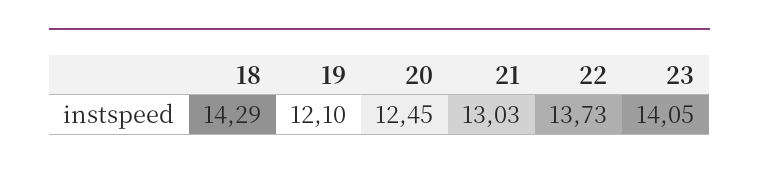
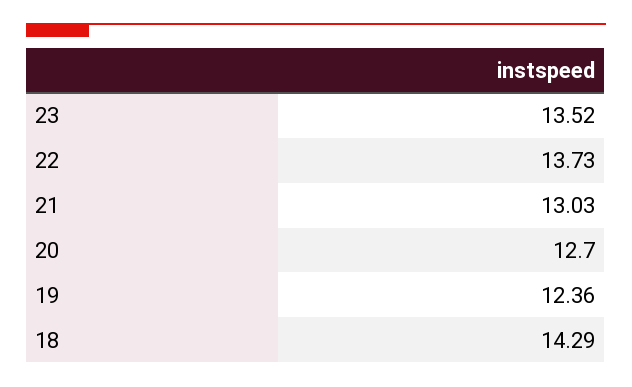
  {
    "18": 14.29,
-   "19": 12.1,
+   "19": 12.36,
-   "20": 12.45,
+   "20": 12.7,
    "21": 13.03,
    "22": 13.73,
-   "23": 14.05
+   "23": 13.52
  }

